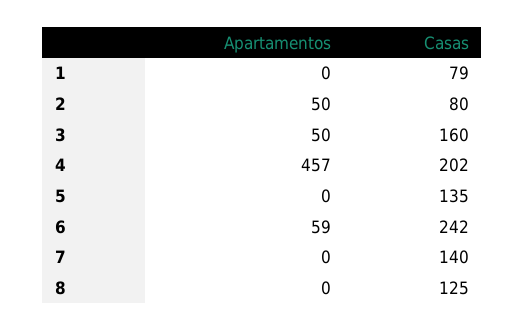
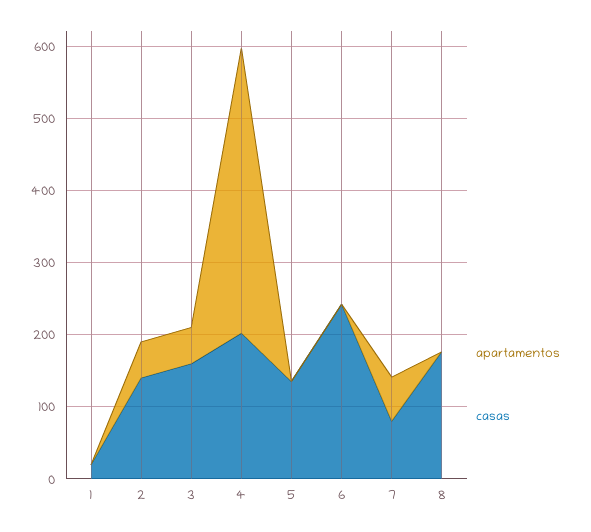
  {
    "Apartamentos": {
      "1": 0,
      "2": 50,
      "3": 50,
-     "4": 457,
+     "4": 400,
      "5": 0,
-     "6": 59,
+     "6": 0,
-     "7": 0,
+     "7": 60,
      "8": 0
    },
    "Casas": {
-     "1": 79,
+     "1": 20,
-     "2": 80,
+     "2": 140,
      "3": 160,
      "4": 202,
      "5": 135,
      "6": 242,
-     "7": 140,
+     "7": 80,
-     "8": 125
+     "8": 180
    }
  }

